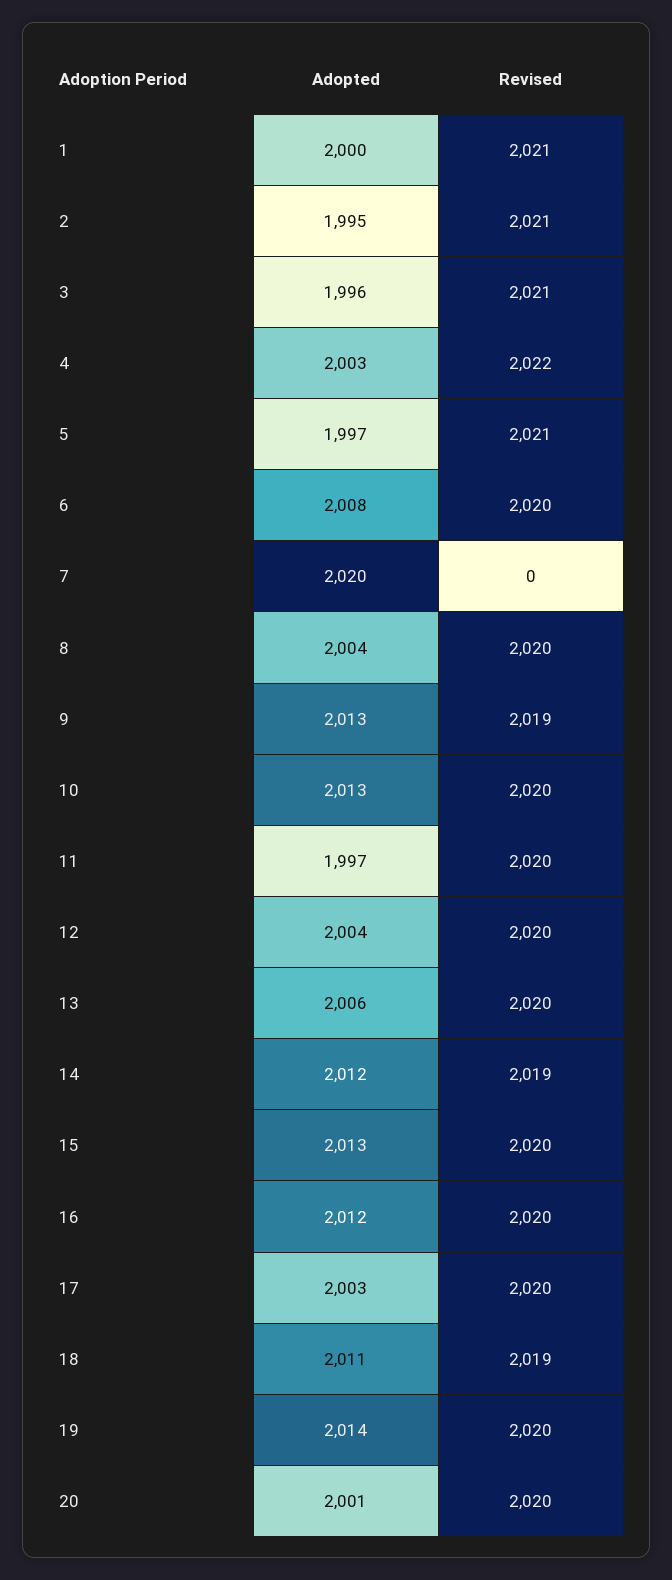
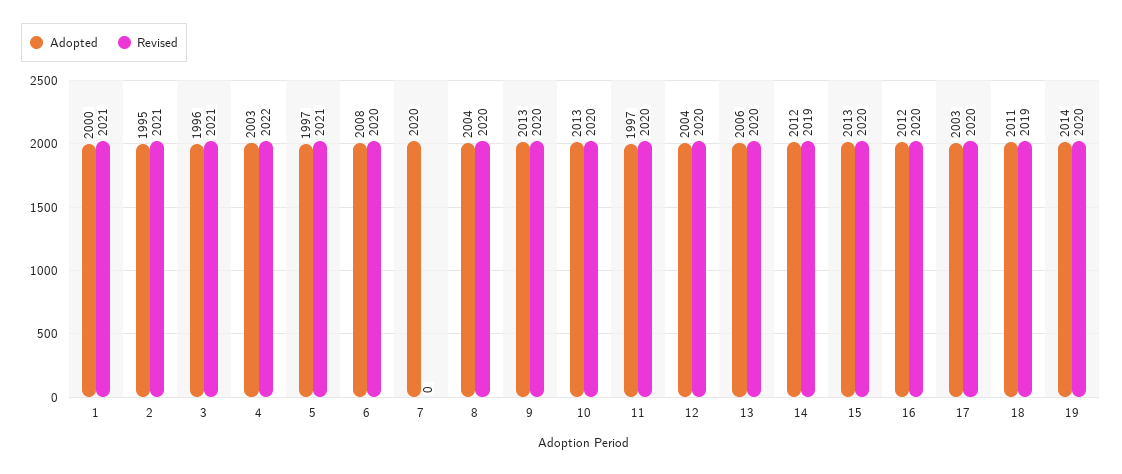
  {
    "Adopted": {
      "1": 2000,
      "2": 1995,
      "3": 1996,
      "4": 2003,
      "5": 1997,
      "6": 2008,
      "7": 2020,
      "8": 2004,
      "9": 2013,
      "10": 2013,
      "11": 1997,
      "12": 2004,
      "13": 2006,
      "14": 2012,
      "15": 2013,
      "16": 2012,
      "17": 2003,
      "18": 2011,
-     "19": 2014,
+     "19": 2014
-     "20": 2001
    },
    "Revised": {
      "1": 2021,
      "2": 2021,
      "3": 2021,
      "4": 2022,
      "5": 2021,
      "6": 2020,
      "7": 0,
      "8": 2020,
-     "9": 2019,
+     "9": 2020,
      "10": 2020,
      "11": 2020,
      "12": 2020,
      "13": 2020,
      "14": 2019,
      "15": 2020,
      "16": 2020,
      "17": 2020,
      "18": 2019,
-     "19": 2020,
+     "19": 2020
-     "20": 2020
    }
  }

